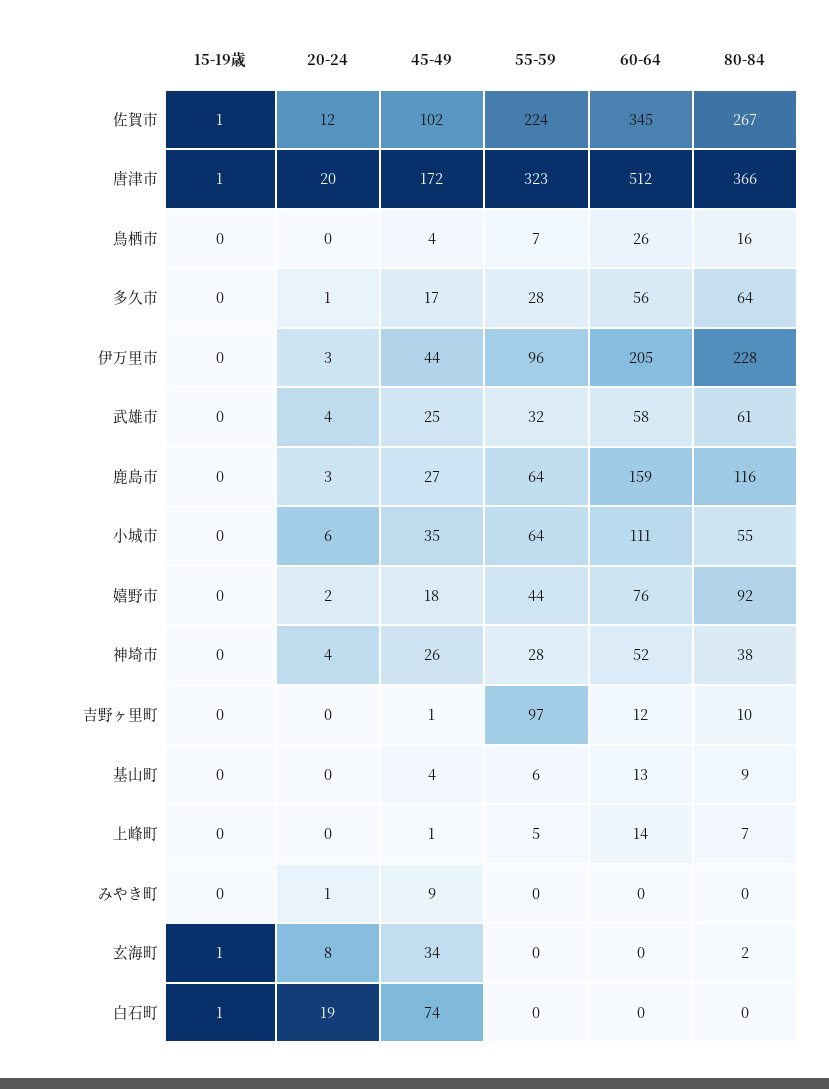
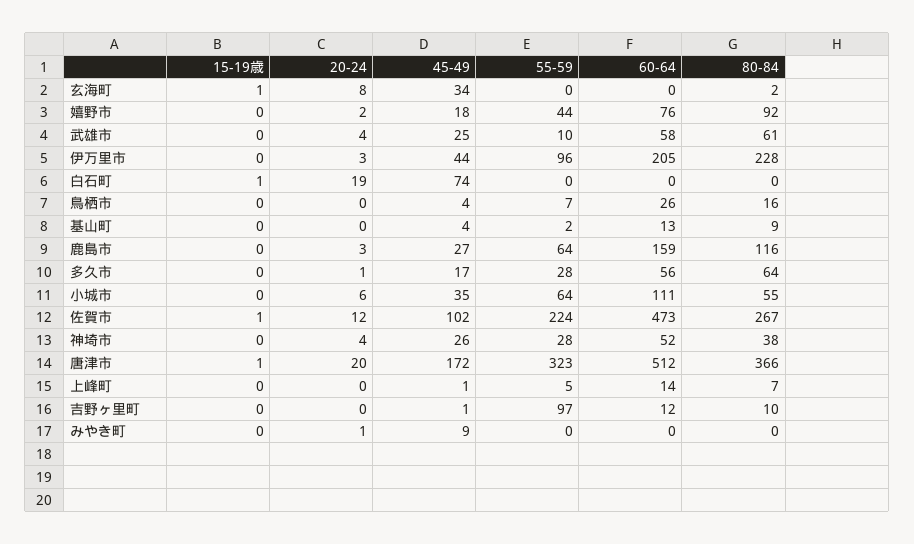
  {
    "15-19歳": {
      "佐賀市": 1,
      "唐津市": 1,
      "鳥栖市": 0,
      "多久市": 0,
      "伊万里市": 0,
      "武雄市": 0,
      "鹿島市": 0,
      "小城市": 0,
      "嬉野市": 0,
      "神埼市": 0,
      "吉野ヶ里町": 0,
      "基山町": 0,
      "上峰町": 0,
      "みやき町": 0,
      "玄海町": 1,
      "白石町": 1
    },
    "20-24": {
      "佐賀市": 12,
      "唐津市": 20,
      "鳥栖市": 0,
      "多久市": 1,
      "伊万里市": 3,
      "武雄市": 4,
      "鹿島市": 3,
      "小城市": 6,
      "嬉野市": 2,
      "神埼市": 4,
      "吉野ヶ里町": 0,
      "基山町": 0,
      "上峰町": 0,
      "みやき町": 1,
      "玄海町": 8,
      "白石町": 19
    },
    "45-49": {
      "佐賀市": 102,
      "唐津市": 172,
      "鳥栖市": 4,
      "多久市": 17,
      "伊万里市": 44,
      "武雄市": 25,
      "鹿島市": 27,
      "小城市": 35,
      "嬉野市": 18,
      "神埼市": 26,
      "吉野ヶ里町": 1,
      "基山町": 4,
      "上峰町": 1,
      "みやき町": 9,
      "玄海町": 34,
      "白石町": 74
    },
    "55-59": {
      "佐賀市": 224,
      "唐津市": 323,
      "鳥栖市": 7,
      "多久市": 28,
      "伊万里市": 96,
-     "武雄市": 32,
+     "武雄市": 10,
      "鹿島市": 64,
      "小城市": 64,
      "嬉野市": 44,
      "神埼市": 28,
      "吉野ヶ里町": 97,
-     "基山町": 6,
+     "基山町": 2,
      "上峰町": 5,
      "みやき町": 0,
      "玄海町": 0,
      "白石町": 0
    },
    "60-64": {
-     "佐賀市": 345,
+     "佐賀市": 473,
      "唐津市": 512,
      "鳥栖市": 26,
      "多久市": 56,
      "伊万里市": 205,
      "武雄市": 58,
      "鹿島市": 159,
      "小城市": 111,
      "嬉野市": 76,
      "神埼市": 52,
      "吉野ヶ里町": 12,
      "基山町": 13,
      "上峰町": 14,
      "みやき町": 0,
      "玄海町": 0,
      "白石町": 0
    },
    "80-84": {
      "佐賀市": 267,
      "唐津市": 366,
      "鳥栖市": 16,
      "多久市": 64,
      "伊万里市": 228,
      "武雄市": 61,
      "鹿島市": 116,
      "小城市": 55,
      "嬉野市": 92,
      "神埼市": 38,
      "吉野ヶ里町": 10,
      "基山町": 9,
      "上峰町": 7,
      "みやき町": 0,
      "玄海町": 2,
      "白石町": 0
    }
  }

